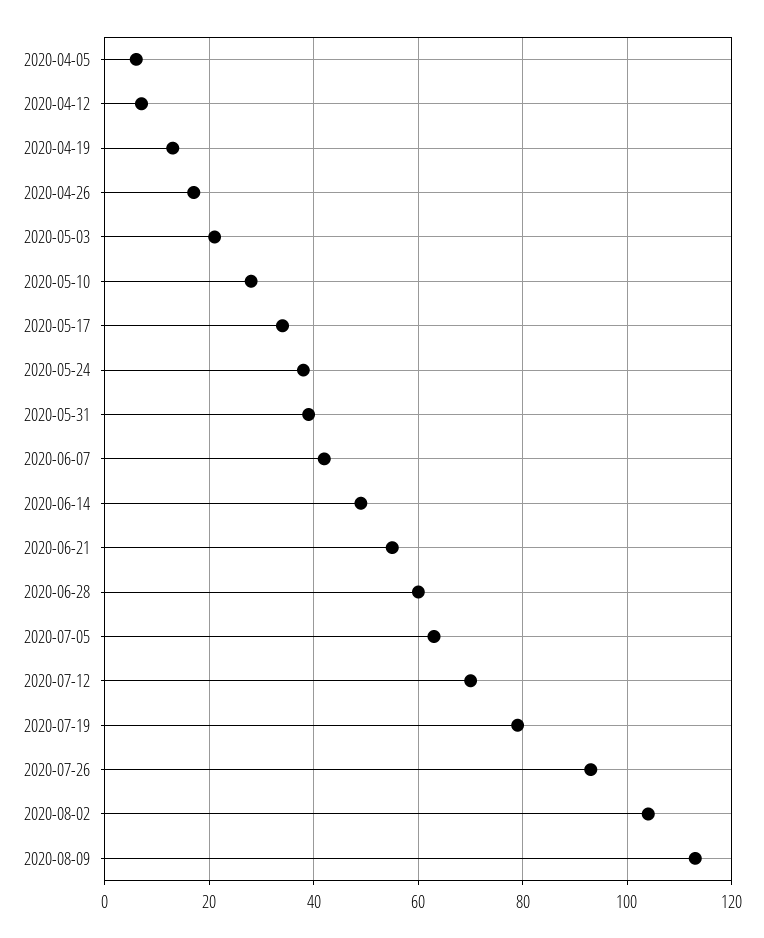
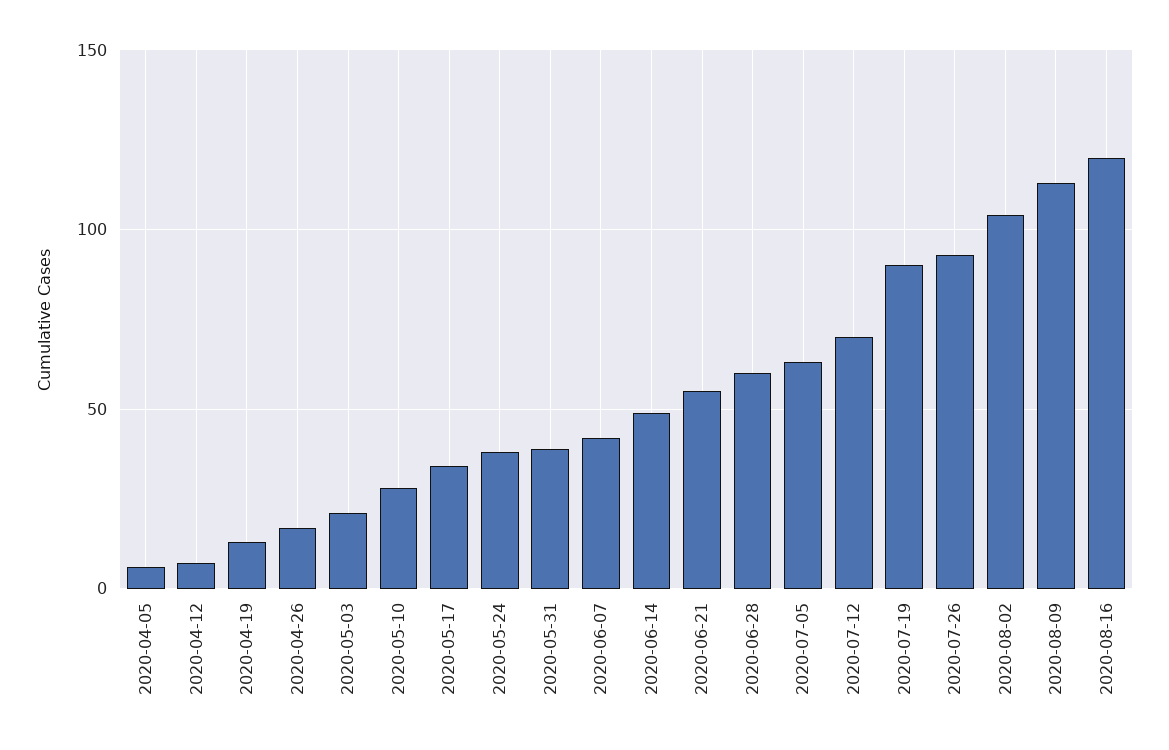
  {
    "2020-04-05": 5,
    "2020-04-12": 5,
    "2020-04-19": 15,
    "2020-04-26": 15,
    "2020-05-03": 20,
    "2020-05-10": 30,
    "2020-05-17": 35,
    "2020-05-24": 40,
    "2020-05-31": 40,
    "2020-06-07": 40,
    "2020-06-14": 50,
    "2020-06-21": 55,
    "2020-06-28": 60,
    "2020-07-05": 65,
    "2020-07-12": 70,
-   "2020-07-19": 80,
+   "2020-07-19": 90,
    "2020-07-26": 95,
    "2020-08-02": 105,
-   "2020-08-09": 115
+   "2020-08-09": 115,
+   "2020-08-16": 120
  }

